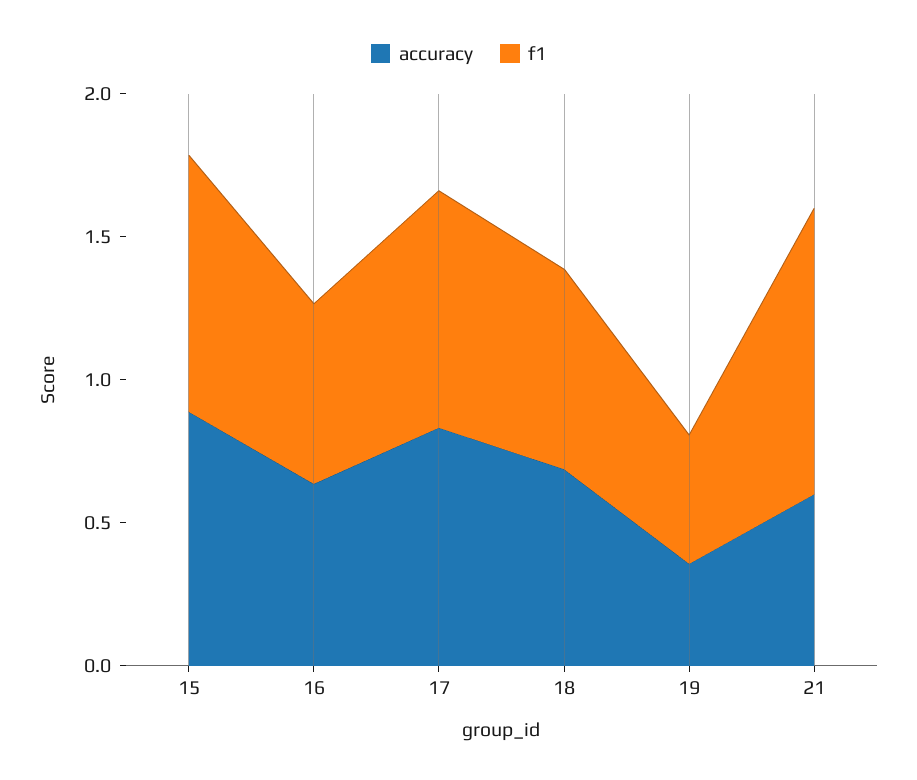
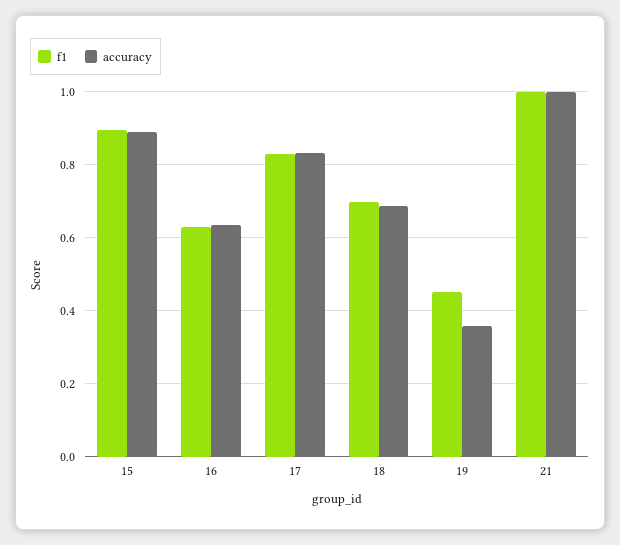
  {
    "accuracy": {
      "15": 0.88,
      "16": 0.64,
      "17": 0.84,
      "18": 0.68,
      "19": 0.36,
-     "21": 0.6
+     "21": 1
    },
    "f1": {
      "15": 0.9,
      "16": 0.64,
      "17": 0.82,
      "18": 0.7,
      "19": 0.46,
      "21": 1
    }
  }

